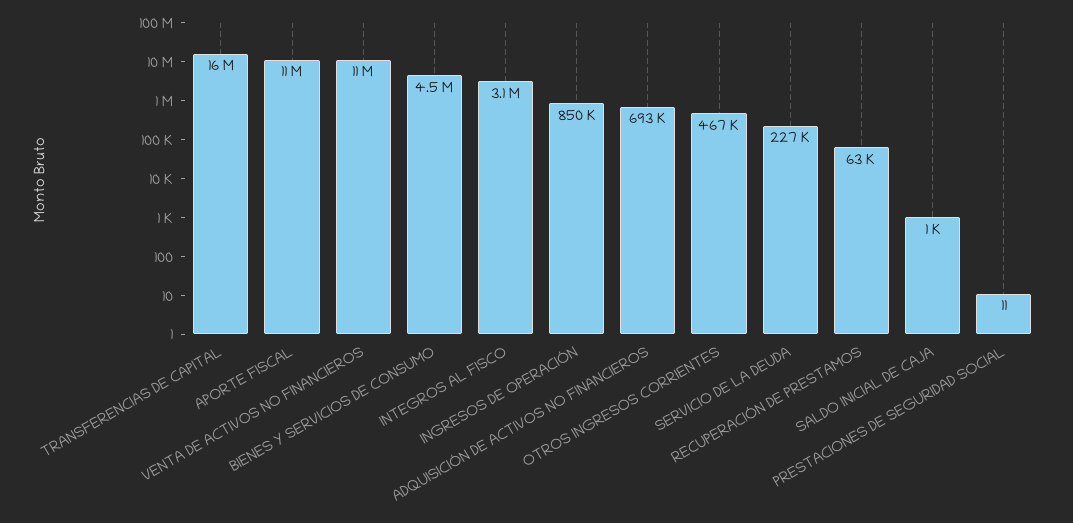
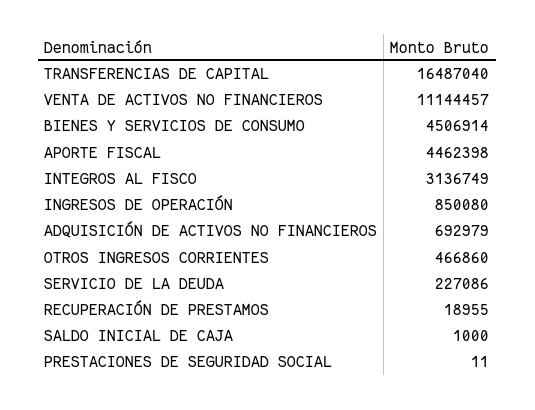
  {
    "TRANSFERENCIAS DE CAPITAL": 16487040,
-   "APORTE FISCAL": 11000000,
+   "APORTE FISCAL": 4462398,
    "VENTA DE ACTIVOS NO FINANCIEROS": 11144457,
    "BIENES Y SERVICIOS DE CONSUMO": 4506914,
    "INTEGROS AL FISCO": 3136749,
    "INGRESOS DE OPERACIÓN": 850080,
    "ADQUISICIÓN DE ACTIVOS NO FINANCIEROS": 692979,
    "OTROS INGRESOS CORRIENTES": 466860,
    "SERVICIO DE LA DEUDA": 227086,
-   "RECUPERACIÓN DE PRESTAMOS": 63000,
+   "RECUPERACIÓN DE PRESTAMOS": 18955,
    "SALDO INICIAL DE CAJA": 1000,
    "PRESTACIONES DE SEGURIDAD SOCIAL": 11
  }

